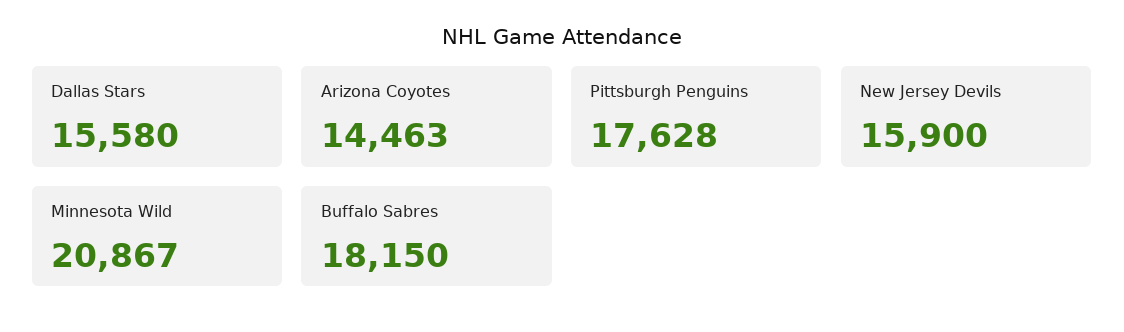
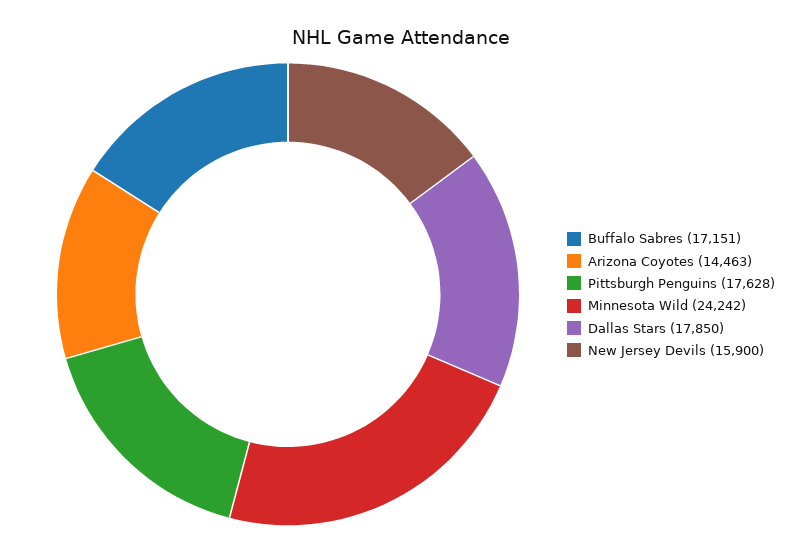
  {
-   "Dallas Stars": 15580,
+   "Dallas Stars": 17850,
    "Arizona Coyotes": 14463,
    "Pittsburgh Penguins": 17628,
    "New Jersey Devils": 15900,
-   "Minnesota Wild": 20867,
+   "Minnesota Wild": 24242,
-   "Buffalo Sabres": 18150
+   "Buffalo Sabres": 17151
  }

